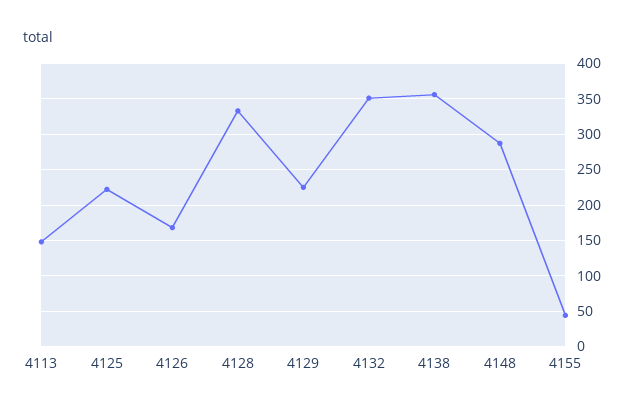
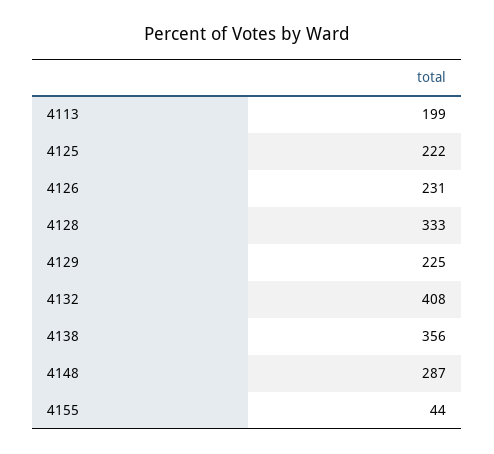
  {
-   "4113": 150,
+   "4113": 199,
    "4125": 222,
-   "4126": 170,
+   "4126": 231,
    "4128": 333,
    "4129": 225,
-   "4132": 350,
+   "4132": 408,
    "4138": 356,
    "4148": 287,
    "4155": 44
  }

